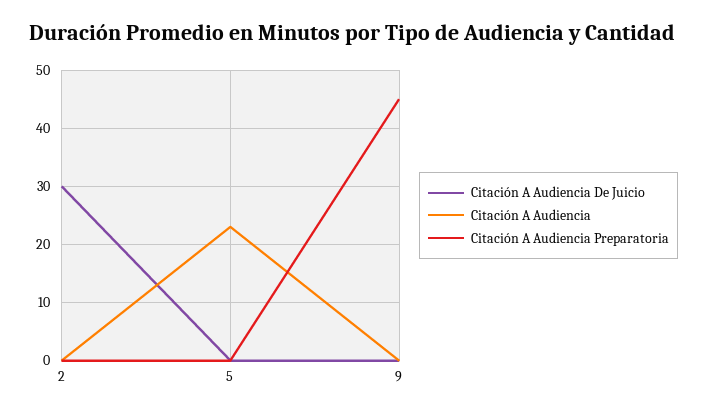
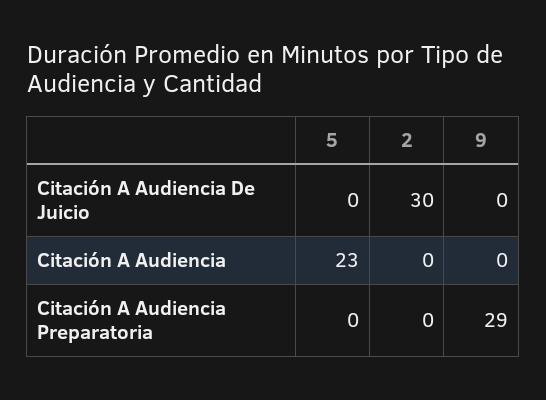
  {
    "Citación A Audiencia De Juicio": {
      "2": 30,
      "5": 0,
      "9": 0
    },
    "Citación A Audiencia": {
      "2": 0,
      "5": 23,
      "9": 0
    },
    "Citación A Audiencia Preparatoria": {
      "2": 0,
      "5": 0,
-     "9": 45
+     "9": 29
    }
  }

